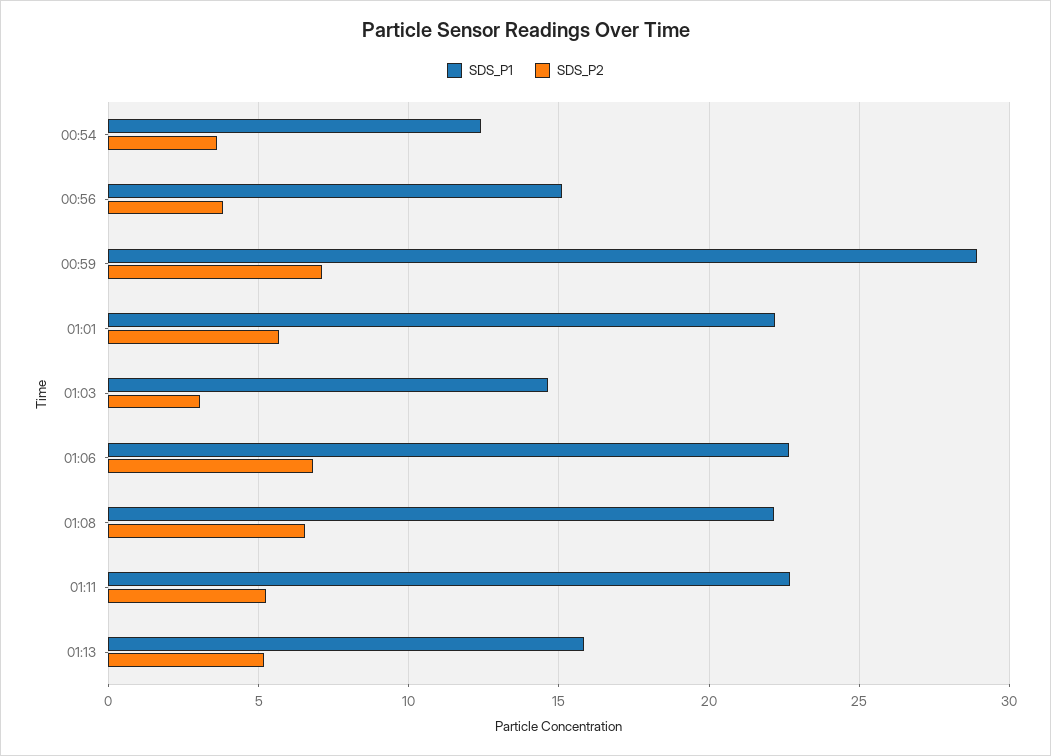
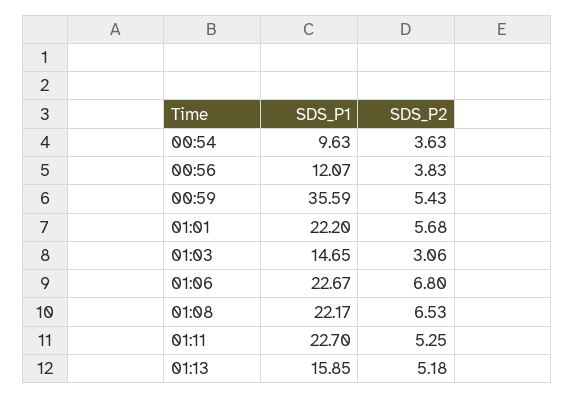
  {
    "SDS_P1": {
-     "00:54": 12.5,
+     "00:54": 9.63,
-     "00:56": 15,
+     "00:56": 12.07,
-     "00:59": 29,
+     "00:59": 35.59,
      "01:01": 22.2,
      "01:03": 14.65,
      "01:06": 22.67,
      "01:08": 22.17,
      "01:11": 22.7,
      "01:13": 15.85
    },
    "SDS_P2": {
      "00:54": 3.63,
      "00:56": 3.83,
-     "00:59": 7,
+     "00:59": 5.43,
      "01:01": 5.68,
      "01:03": 3.06,
      "01:06": 6.8,
      "01:08": 6.53,
      "01:11": 5.25,
      "01:13": 5.18
    }
  }

